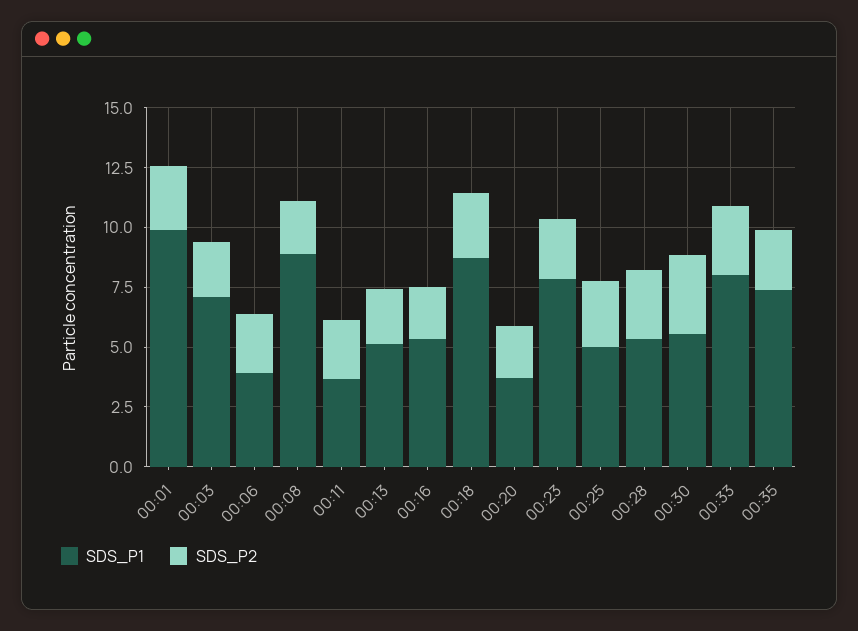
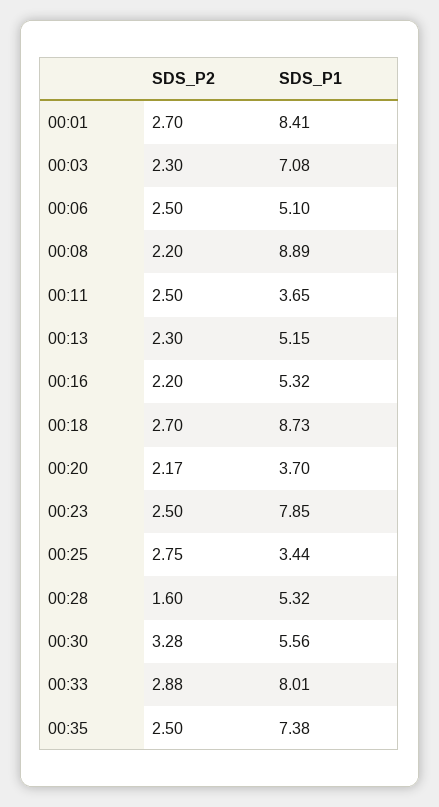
  {
    "SDS_P1": {
-     "00:01": 10,
+     "00:01": 8.41,
      "00:03": 7.08,
-     "00:06": 4,
+     "00:06": 5.1,
      "00:08": 8.89,
      "00:11": 3.65,
      "00:13": 5.15,
      "00:16": 5.32,
      "00:18": 8.73,
      "00:20": 3.7,
      "00:23": 7.85,
-     "00:25": 5,
+     "00:25": 3.44,
      "00:28": 5.32,
      "00:30": 5.56,
      "00:33": 8.01,
      "00:35": 7.38
    },
    "SDS_P2": {
      "00:01": 2.7,
      "00:03": 2.3,
      "00:06": 2.5,
      "00:08": 2.2,
      "00:11": 2.5,
      "00:13": 2.3,
      "00:16": 2.2,
      "00:18": 2.7,
      "00:20": 2.17,
      "00:23": 2.5,
      "00:25": 2.75,
-     "00:28": 3,
+     "00:28": 1.6,
      "00:30": 3.28,
      "00:33": 2.88,
      "00:35": 2.5
    }
  }

